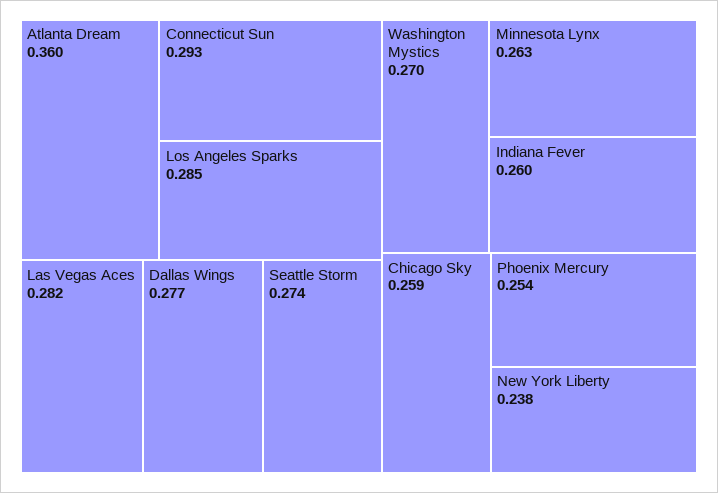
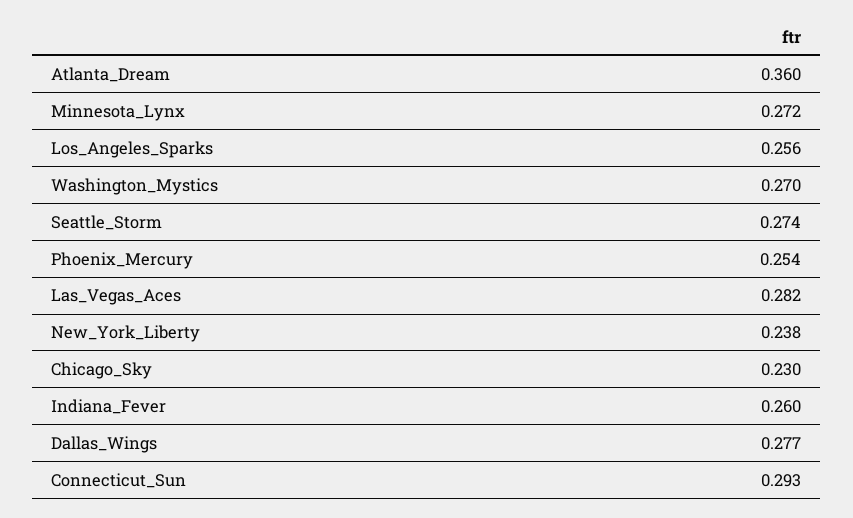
  {
    "Atlanta Dream": 0.36,
    "Connecticut Sun": 0.293,
-   "Los Angeles Sparks": 0.285,
+   "Los Angeles Sparks": 0.256,
    "Las Vegas Aces": 0.282,
    "Dallas Wings": 0.277,
    "Seattle Storm": 0.274,
    "Washington Mystics": 0.27,
-   "Minnesota Lynx": 0.263,
+   "Minnesota Lynx": 0.272,
    "Indiana Fever": 0.26,
-   "Chicago Sky": 0.259,
+   "Chicago Sky": 0.23,
    "Phoenix Mercury": 0.254,
    "New York Liberty": 0.238
  }

